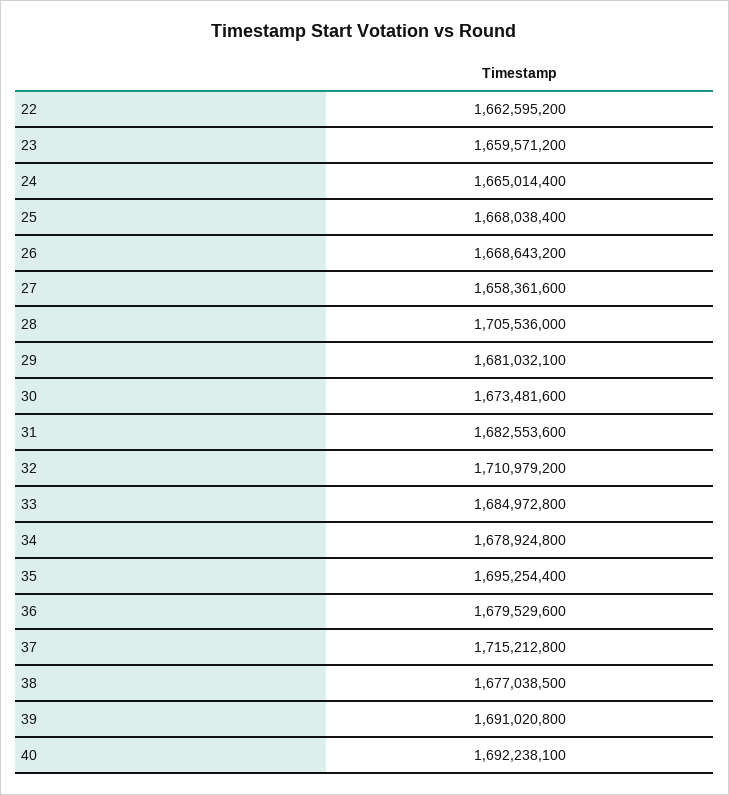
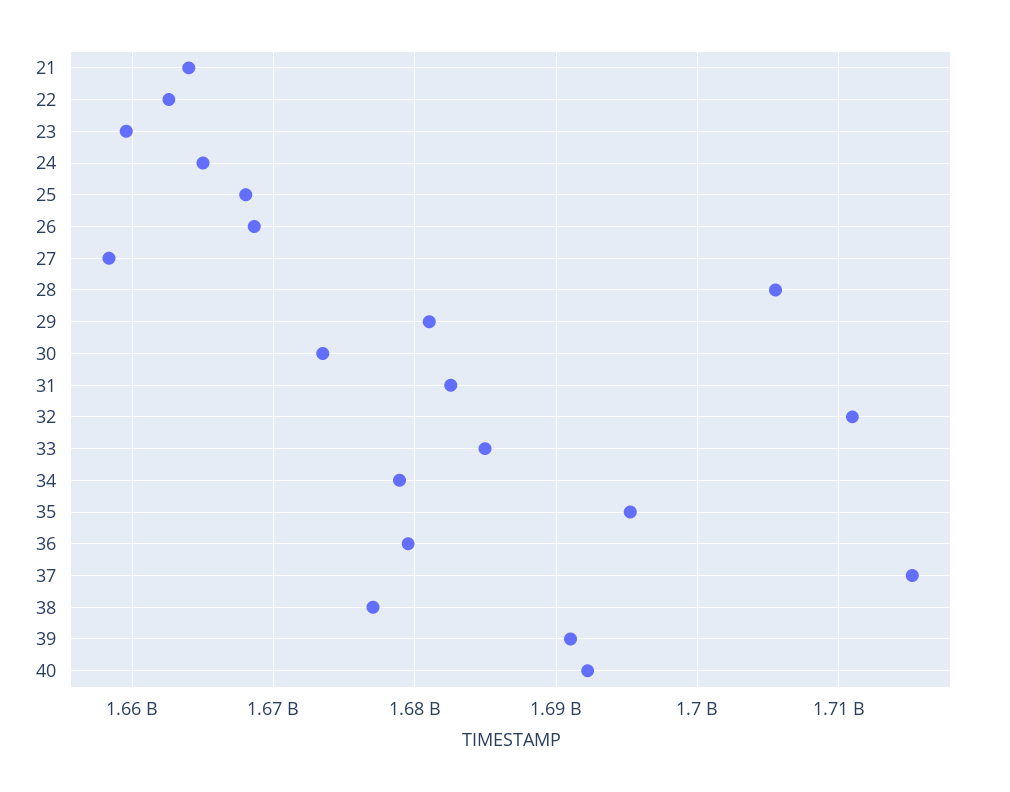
  {
    "22": 1662595200,
    "23": 1659571200,
    "24": 1665014400,
    "25": 1668038400,
    "26": 1668643200,
    "27": 1658361600,
    "28": 1705536000,
    "29": 1681032100,
    "30": 1673481600,
    "31": 1682553600,
    "32": 1710979200,
    "33": 1684972800,
    "34": 1678924800,
    "35": 1695254400,
    "36": 1679529600,
    "37": 1715212800,
    "38": 1677038500,
    "39": 1691020800,
-   "40": 1692238100
+   "40": 1692238100,
+   "21": 1664000000
  }

